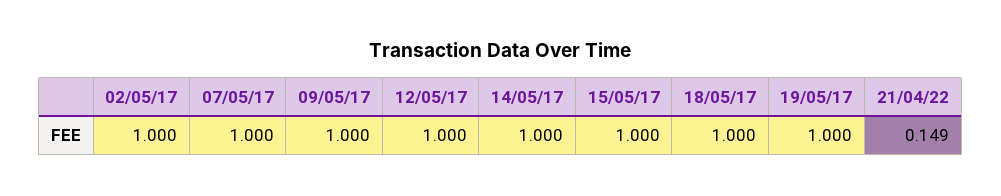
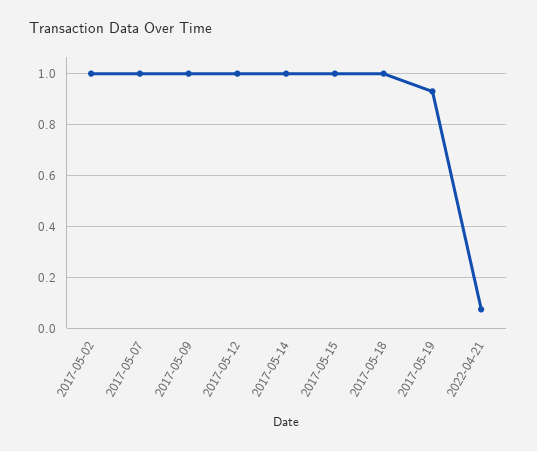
  {
    "02/05/17": 1,
    "07/05/17": 1,
    "09/05/17": 1,
    "12/05/17": 1,
    "14/05/17": 1,
    "15/05/17": 1,
    "18/05/17": 1,
-   "19/05/17": 1,
+   "19/05/17": 0.925,
-   "21/04/22": 0.149
+   "21/04/22": 0.075
  }

